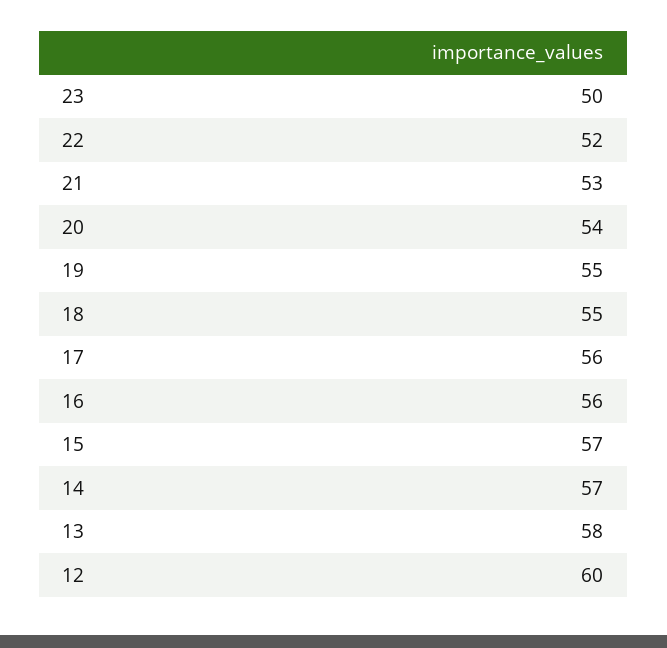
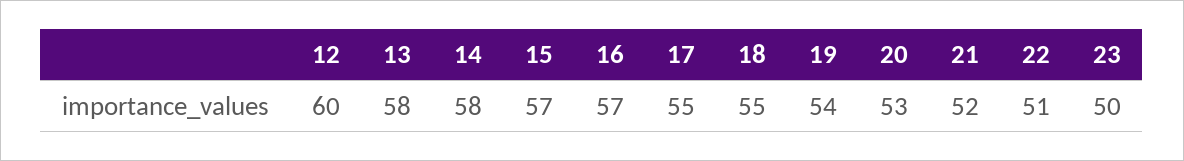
  {
    "23": 50,
-   "22": 52,
+   "22": 51,
-   "21": 53,
+   "21": 52,
-   "20": 54,
+   "20": 53,
-   "19": 55,
+   "19": 54,
    "18": 55,
-   "17": 56,
+   "17": 55,
-   "16": 56,
+   "16": 57,
    "15": 57,
-   "14": 57,
+   "14": 58,
    "13": 58,
    "12": 60
  }

